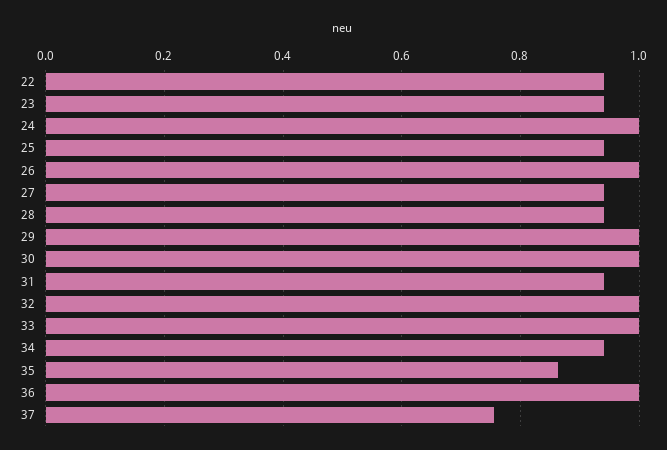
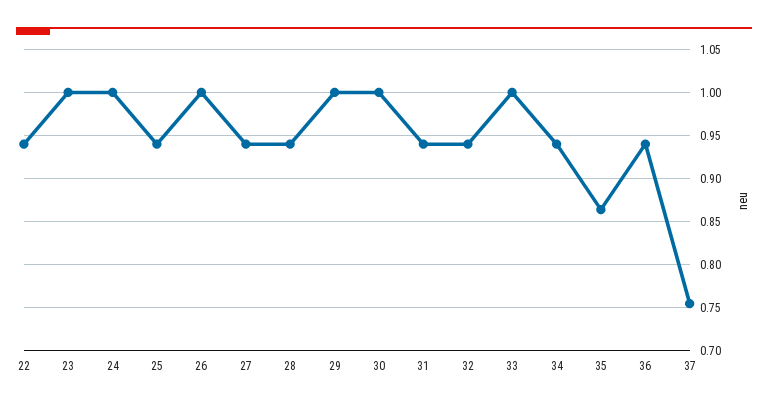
  {
    "22": 0.94,
-   "23": 0.94,
+   "23": 1,
    "24": 1,
    "25": 0.94,
    "26": 1,
    "27": 0.94,
    "28": 0.94,
    "29": 1,
    "30": 1,
    "31": 0.94,
-   "32": 1,
+   "32": 0.94,
    "33": 1,
    "34": 0.94,
    "35": 0.86,
-   "36": 1,
+   "36": 0.94,
    "37": 0.76
  }

